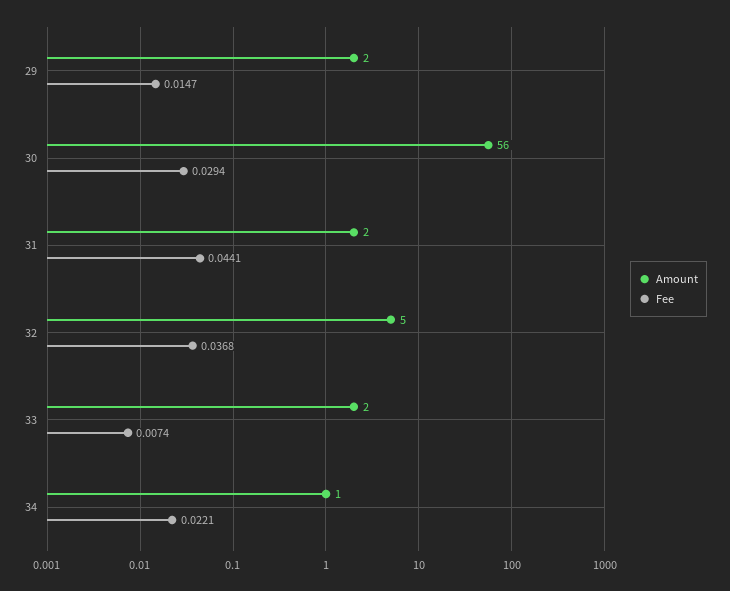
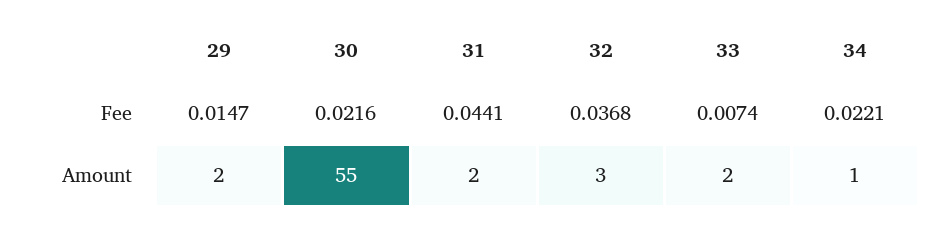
  {
    "Amount": {
      "29": 2,
-     "30": 56,
+     "30": 55,
      "31": 2,
-     "32": 5,
+     "32": 3,
      "33": 2,
      "34": 1
    },
    "Fee": {
      "29": 0.0147,
-     "30": 0.0294,
+     "30": 0.0216,
      "31": 0.0441,
      "32": 0.0368,
      "33": 0.0074,
      "34": 0.0221
    }
  }

